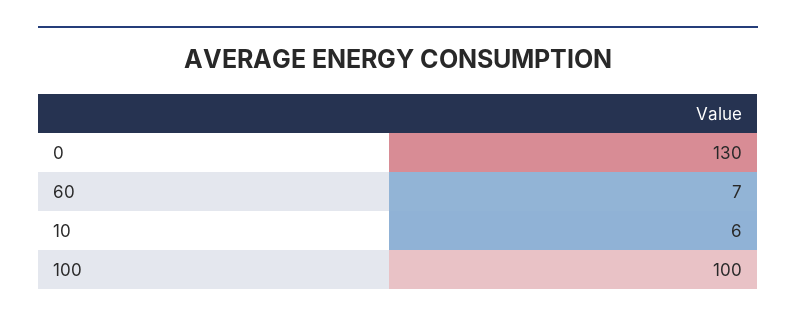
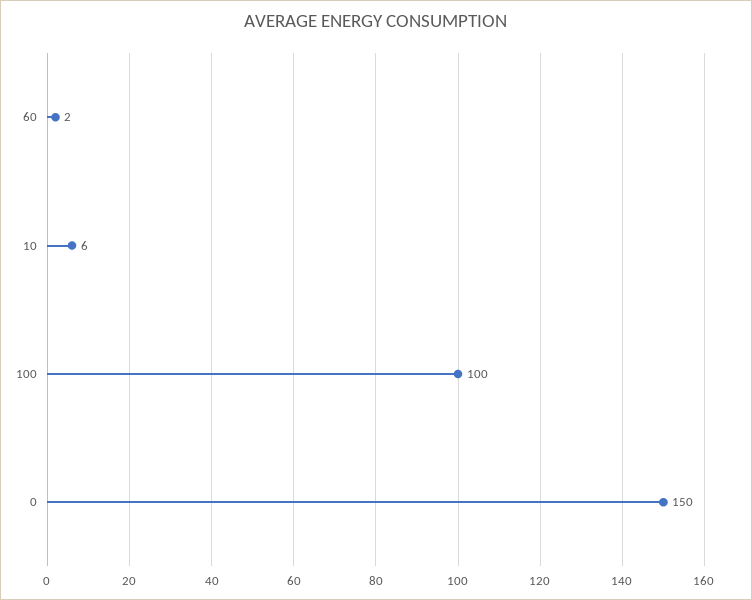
  {
-   "0": 130,
+   "0": 150,
-   "60": 7,
+   "60": 2,
    "10": 6,
    "100": 100
  }

